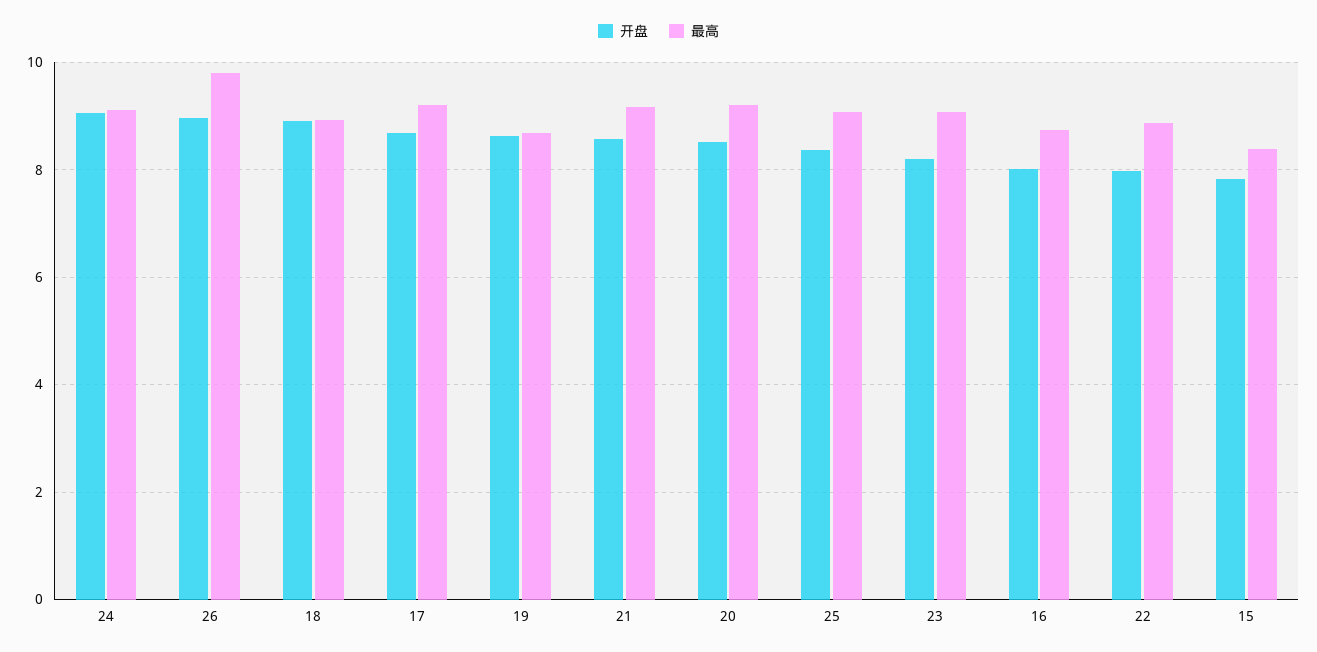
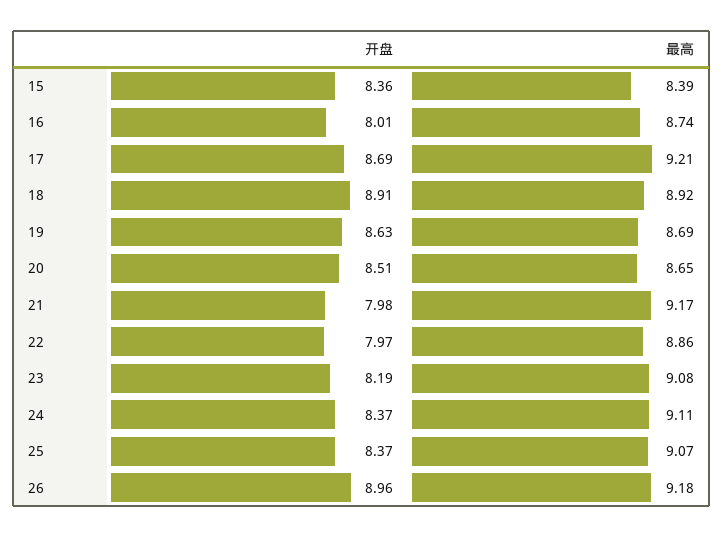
  {
    "开盘": {
-     "24": 9,
+     "24": 8.37,
      "26": 8.96,
      "18": 8.91,
      "17": 8.69,
      "19": 8.63,
-     "21": 8.6,
+     "21": 7.98,
      "20": 8.51,
      "25": 8.37,
      "23": 8.19,
      "16": 8.01,
      "22": 7.97,
-     "15": 7.8
+     "15": 8.36
    },
    "最高": {
      "24": 9.11,
-     "26": 9.8,
+     "26": 9.18,
      "18": 8.92,
      "17": 9.21,
      "19": 8.69,
      "21": 9.17,
-     "20": 9.2,
+     "20": 8.65,
      "25": 9.07,
      "23": 9.08,
      "16": 8.74,
      "22": 8.86,
      "15": 8.39
    }
  }

